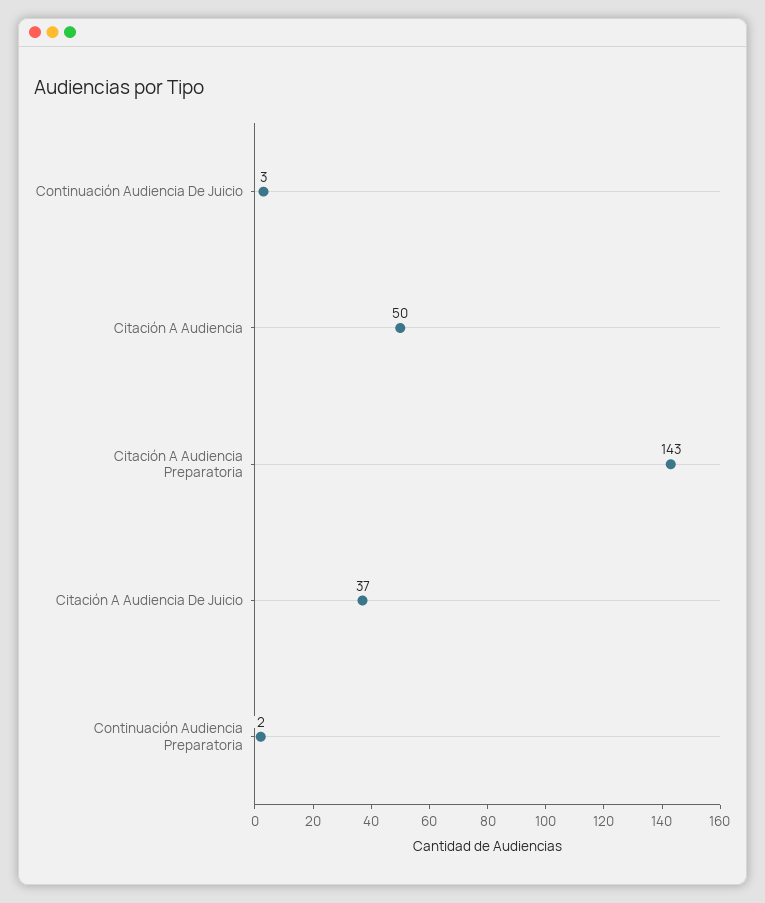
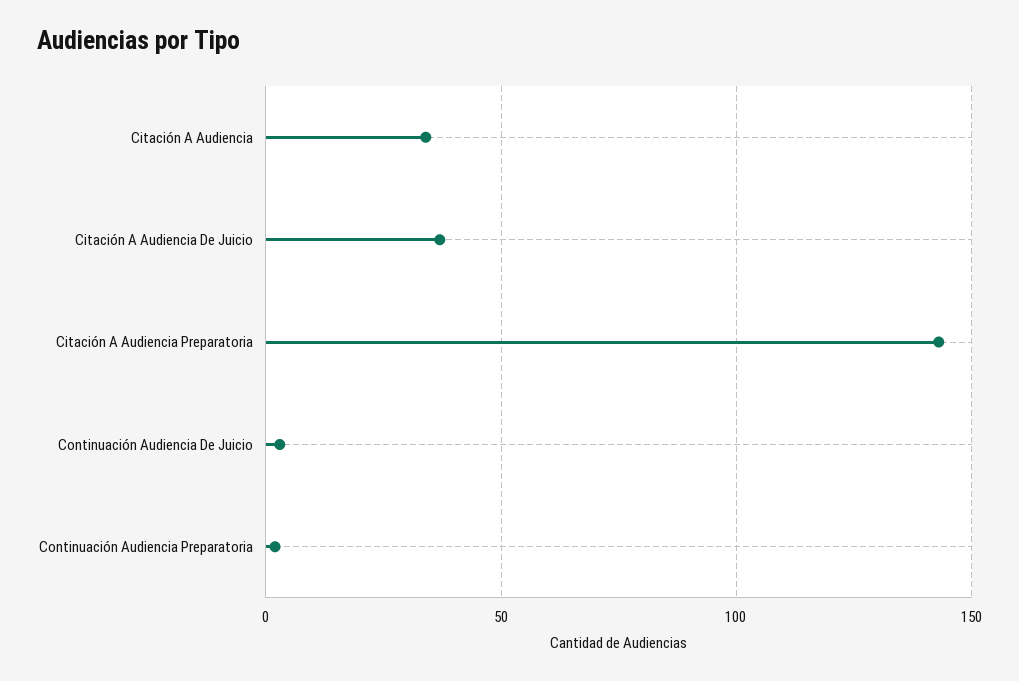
  {
    "Continuación Audiencia De Juicio": 3,
-   "Citación A Audiencia": 50,
+   "Citación A Audiencia": 35,
    "Citación A Audiencia Preparatoria": 143,
    "Citación A Audiencia De Juicio": 37,
    "Continuación Audiencia Preparatoria": 2
  }

